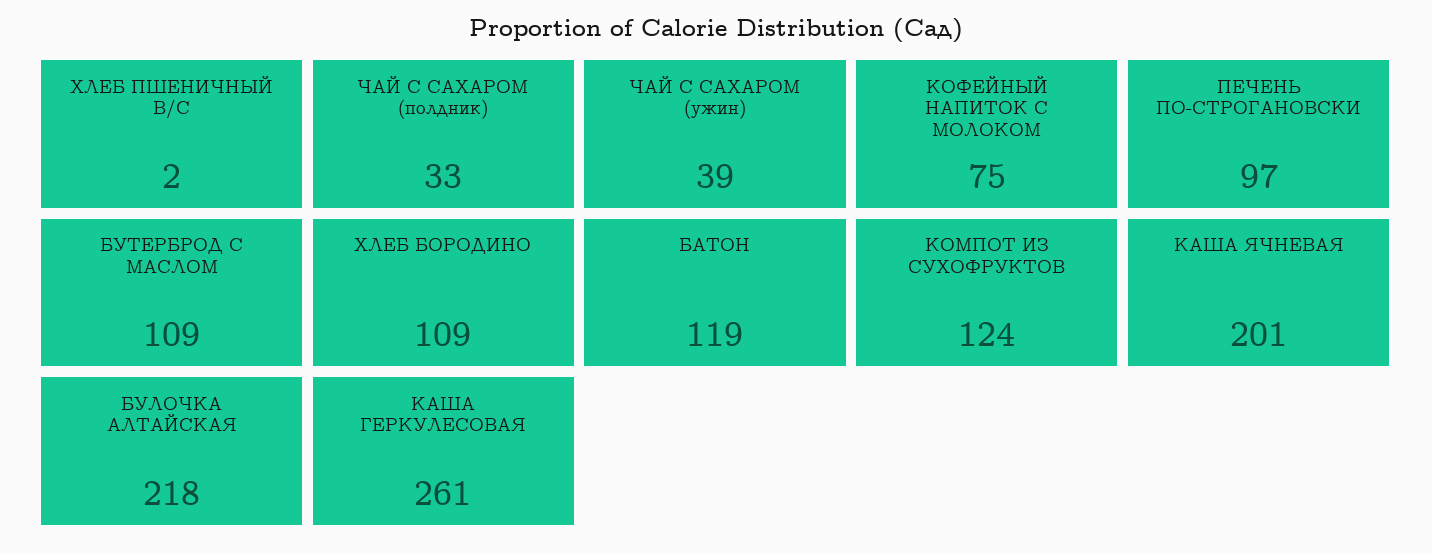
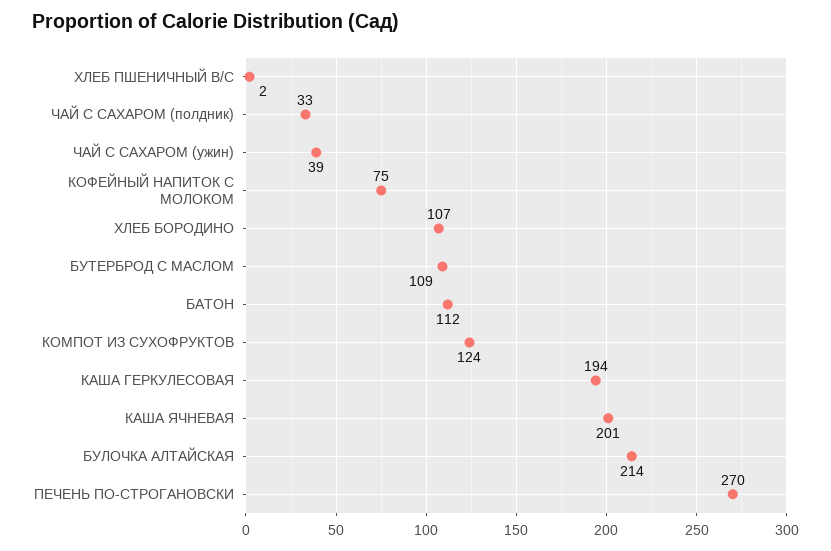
  {
    "ХЛЕБ ПШЕНИЧНЫЙ В/С": 2,
    "ЧАЙ С САХАРОМ (полдник)": 33,
    "ЧАЙ С САХАРОМ (ужин)": 39,
    "КОФЕЙНЫЙ НАПИТОК С МОЛОКОМ": 75,
-   "ПЕЧЕНЬ ПО-СТРОГАНОВСКИ": 97,
+   "ПЕЧЕНЬ ПО-СТРОГАНОВСКИ": 270,
    "БУТЕРБРОД С МАСЛОМ": 109,
-   "ХЛЕБ БОРОДИНО": 109,
+   "ХЛЕБ БОРОДИНО": 107,
-   "БАТОН": 119,
+   "БАТОН": 112,
    "КОМПОТ ИЗ СУХОФРУКТОВ": 124,
    "КАША ЯЧНЕВАЯ": 201,
-   "БУЛОЧКА АЛТАЙСКАЯ": 218,
+   "БУЛОЧКА АЛТАЙСКАЯ": 214,
-   "КАША ГЕРКУЛЕСОВАЯ": 261
+   "КАША ГЕРКУЛЕСОВАЯ": 194
  }

